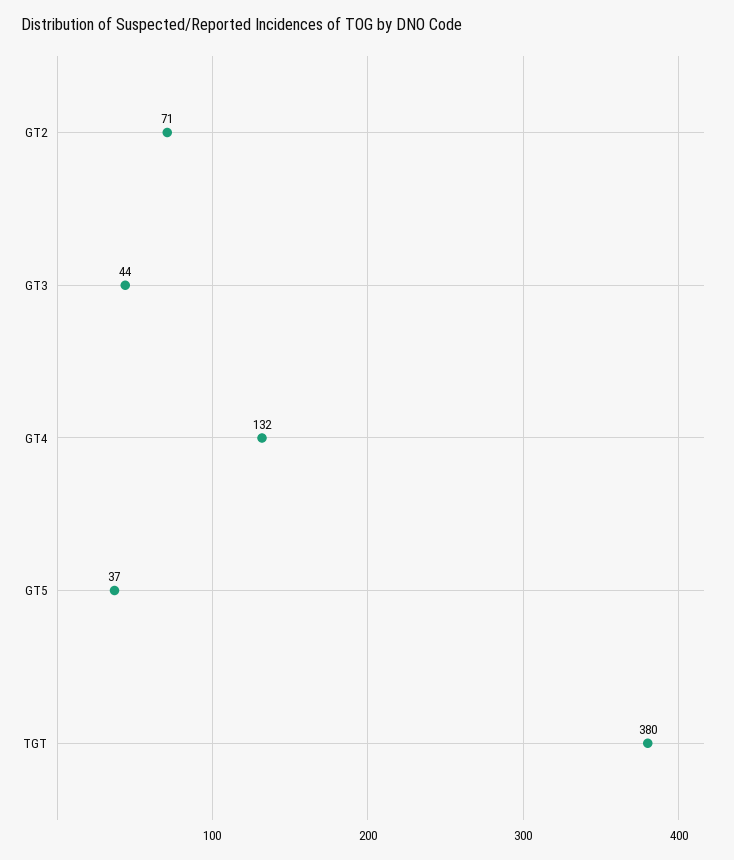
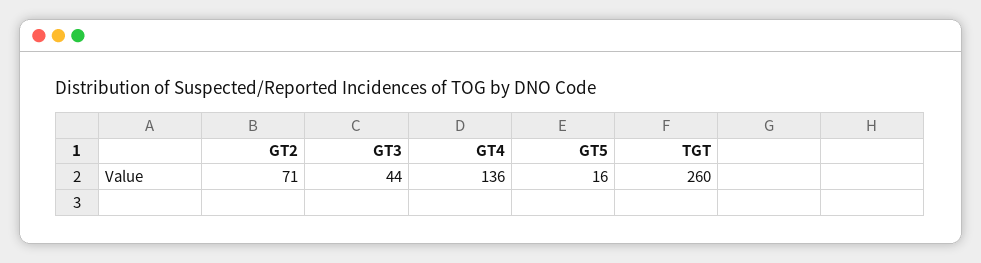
  {
    "GT2": 71,
    "GT3": 44,
-   "GT4": 132,
+   "GT4": 136,
-   "GT5": 37,
+   "GT5": 16,
-   "TGT": 380
+   "TGT": 260
  }

